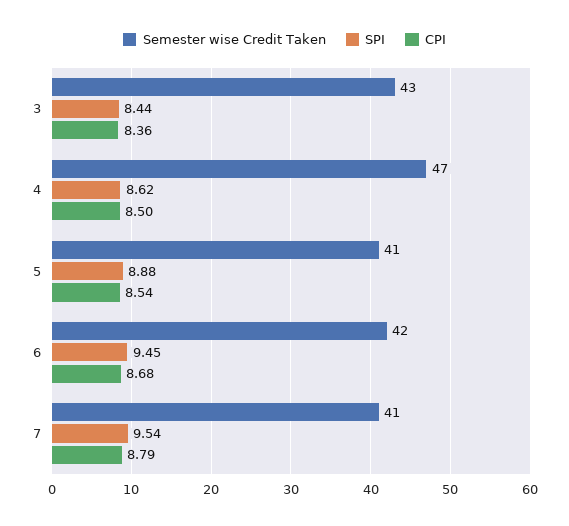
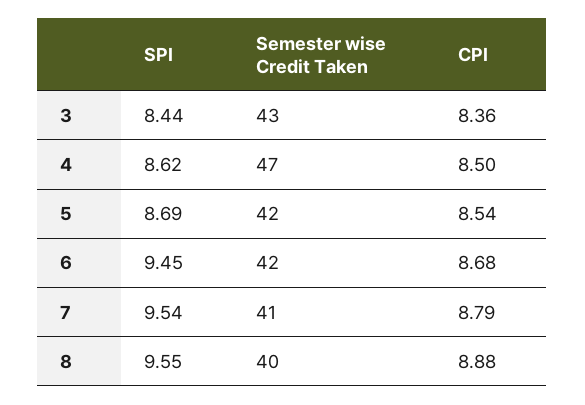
  {
    "Semester wise Credit Taken": {
      "3": 43,
      "4": 47,
-     "5": 41,
+     "5": 42,
      "6": 42,
-     "7": 41
+     "7": 41,
+     "8": 40
    },
    "SPI": {
      "3": 8.44,
      "4": 8.62,
-     "5": 8.88,
+     "5": 8.69,
      "6": 9.45,
-     "7": 9.54
+     "7": 9.54,
+     "8": 9.55
    },
    "CPI": {
      "3": 8.36,
      "4": 8.5,
      "5": 8.54,
      "6": 8.68,
-     "7": 8.79
+     "7": 8.79,
+     "8": 8.88
    }
  }

